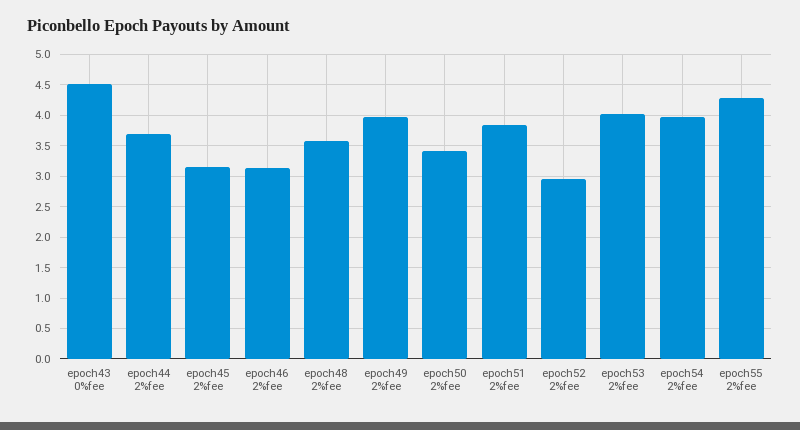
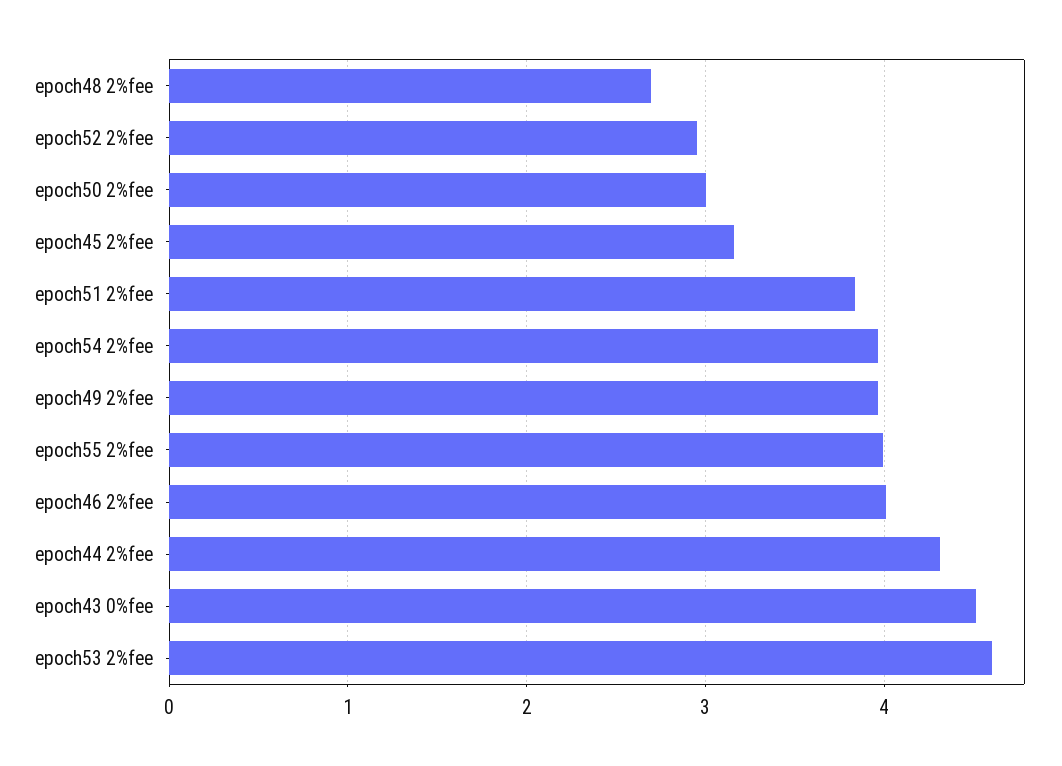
  {
    "epoch43 0%fee": 4.5,
-   "epoch44 2%fee": 3.7,
+   "epoch44 2%fee": 4.3,
    "epoch45 2%fee": 3.2,
-   "epoch46 2%fee": 3.1,
+   "epoch46 2%fee": 4,
-   "epoch48 2%fee": 3.6,
+   "epoch48 2%fee": 2.7,
    "epoch49 2%fee": 4,
-   "epoch50 2%fee": 3.4,
+   "epoch50 2%fee": 3,
    "epoch51 2%fee": 3.8,
    "epoch52 2%fee": 3,
-   "epoch53 2%fee": 4,
+   "epoch53 2%fee": 4.6,
    "epoch54 2%fee": 4,
-   "epoch55 2%fee": 4.3
+   "epoch55 2%fee": 4
  }

